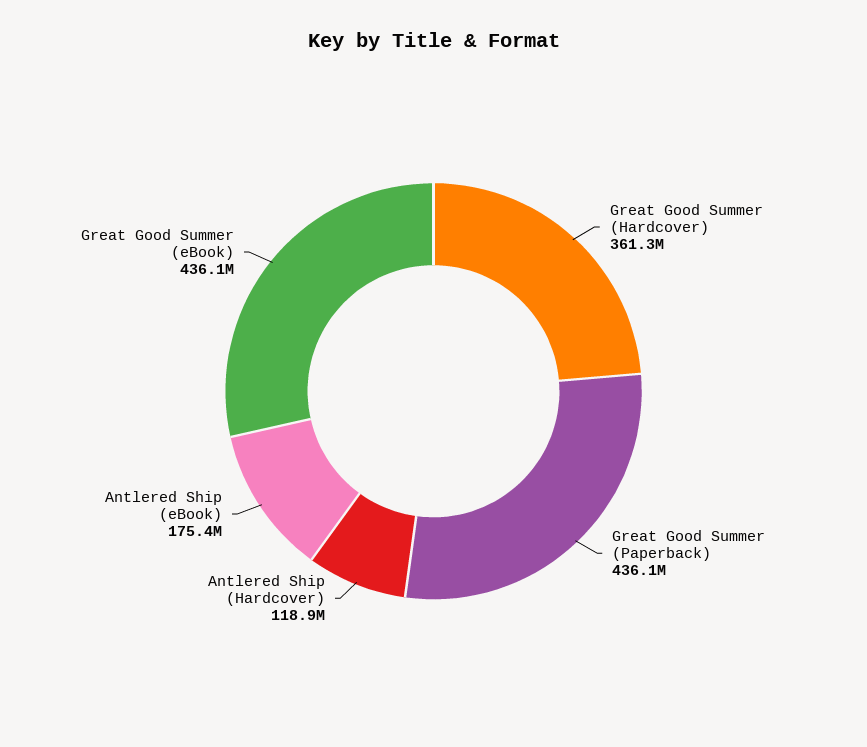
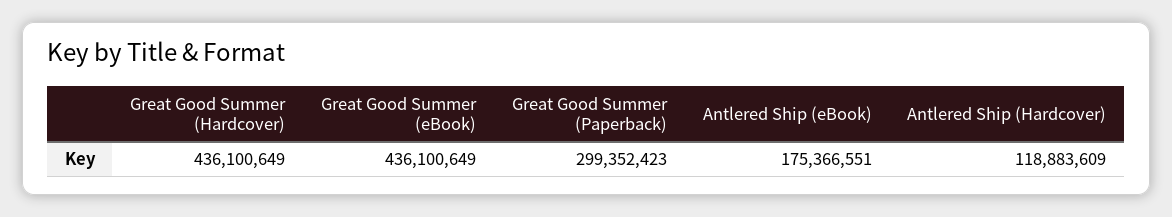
  {
-   "Great Good Summer (Hardcover)": 361300000,
+   "Great Good Summer (Hardcover)": 436100649,
-   "Great Good Summer (Paperback)": 436100000,
+   "Great Good Summer (Paperback)": 299352423,
    "Antlered Ship (Hardcover)": 118883609,
    "Antlered Ship (eBook)": 175366551,
    "Great Good Summer (eBook)": 436100649
  }

